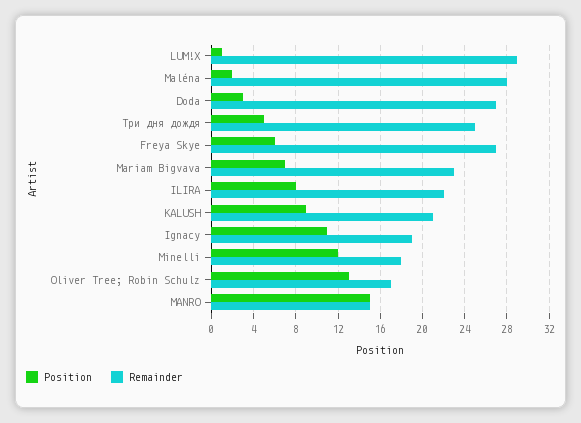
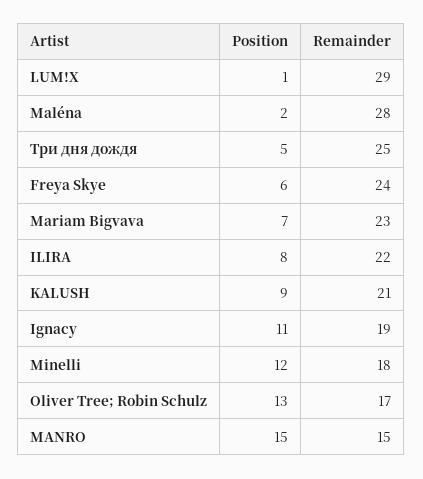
  {
    "Position": {
      "LUM!X": 1,
      "Maléna": 2,
-     "Doda": 3,
      "Три дня дождя": 5,
      "Freya Skye": 6,
      "Mariam Bigvava": 7,
      "ILIRA": 8,
      "KALUSH": 9,
      "Ignacy": 11,
      "Minelli": 12,
      "Oliver Tree; Robin Schulz": 13,
      "MANRO": 15
    },
    "Remainder": {
      "LUM!X": 29,
      "Maléna": 28,
-     "Doda": 27,
      "Три дня дождя": 25,
-     "Freya Skye": 27,
+     "Freya Skye": 24,
      "Mariam Bigvava": 23,
      "ILIRA": 22,
      "KALUSH": 21,
      "Ignacy": 19,
      "Minelli": 18,
      "Oliver Tree; Robin Schulz": 17,
      "MANRO": 15
    }
  }

